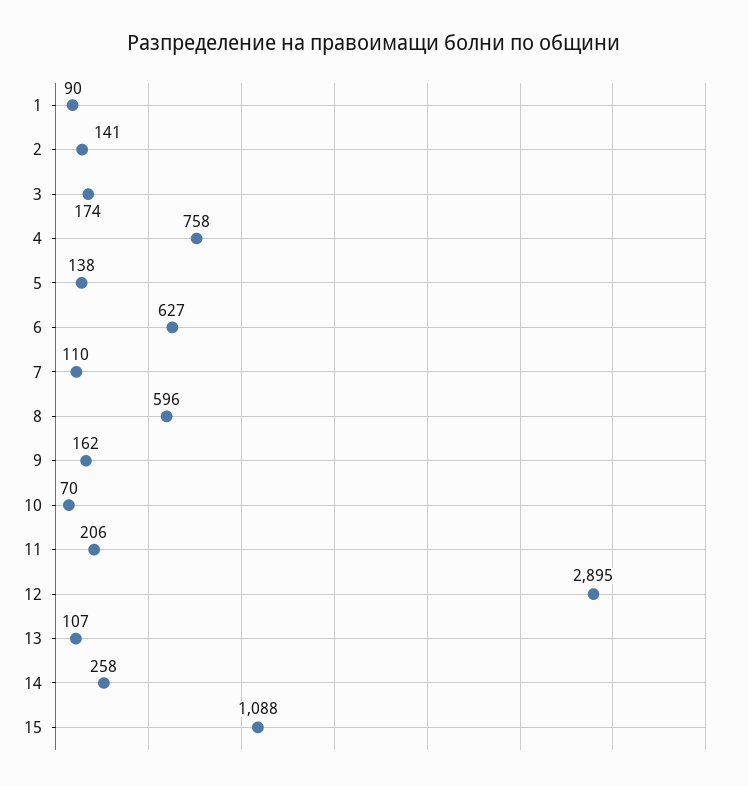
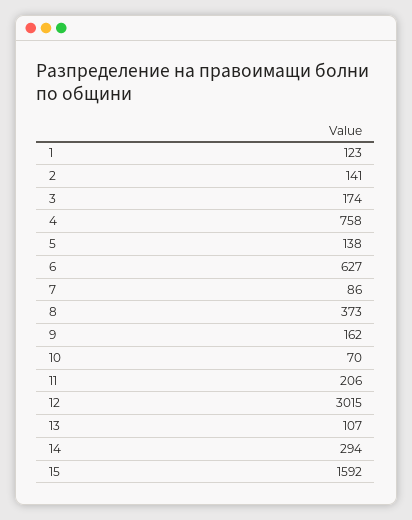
  {
-   "1": 90,
+   "1": 123,
    "2": 141,
    "3": 174,
    "4": 758,
    "5": 138,
    "6": 627,
-   "7": 110,
+   "7": 86,
-   "8": 596,
+   "8": 373,
    "9": 162,
    "10": 70,
    "11": 206,
-   "12": 2895,
+   "12": 3015,
    "13": 107,
-   "14": 258,
+   "14": 294,
-   "15": 1088
+   "15": 1592
  }

